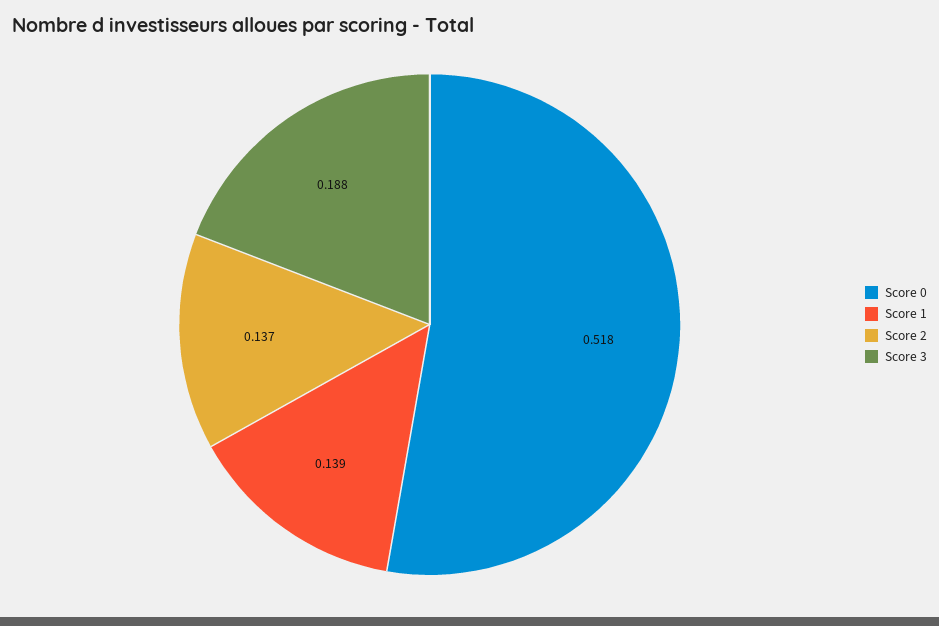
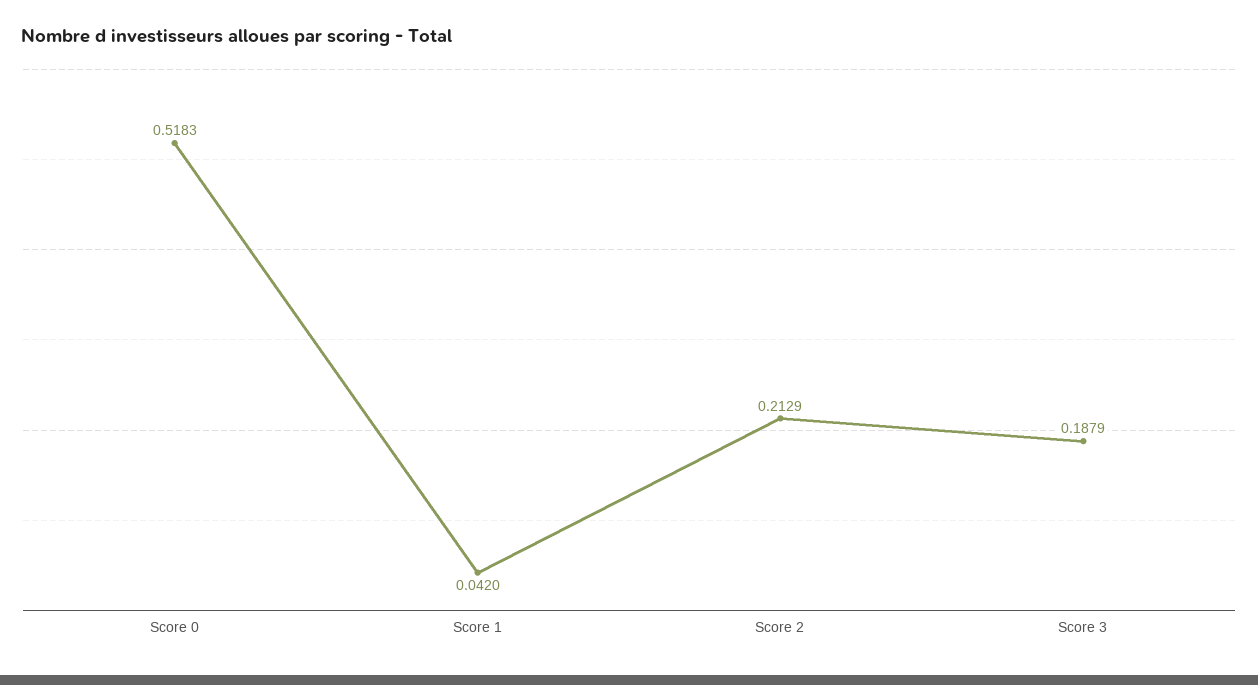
  {
    "Score 0": 0.5183,
-   "Score 1": 0.139,
+   "Score 1": 0.042,
-   "Score 2": 0.137,
+   "Score 2": 0.2129,
    "Score 3": 0.1879
  }

